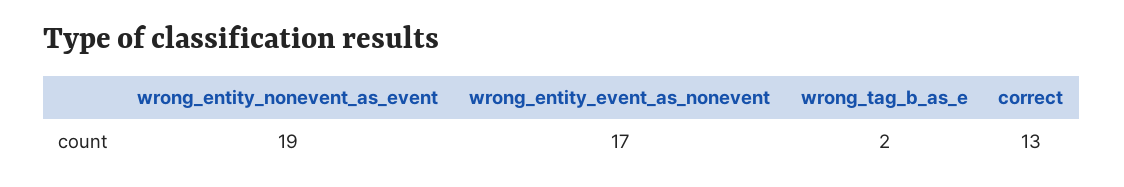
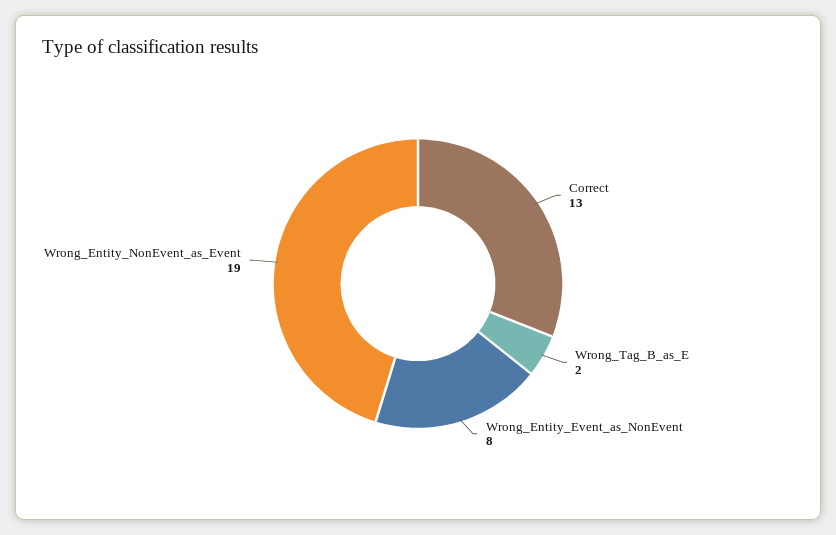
  {
    "wrong_entity_nonevent_as_event": 19,
-   "wrong_entity_event_as_nonevent": 17,
+   "wrong_entity_event_as_nonevent": 8,
    "wrong_tag_b_as_e": 2,
    "correct": 13
  }

